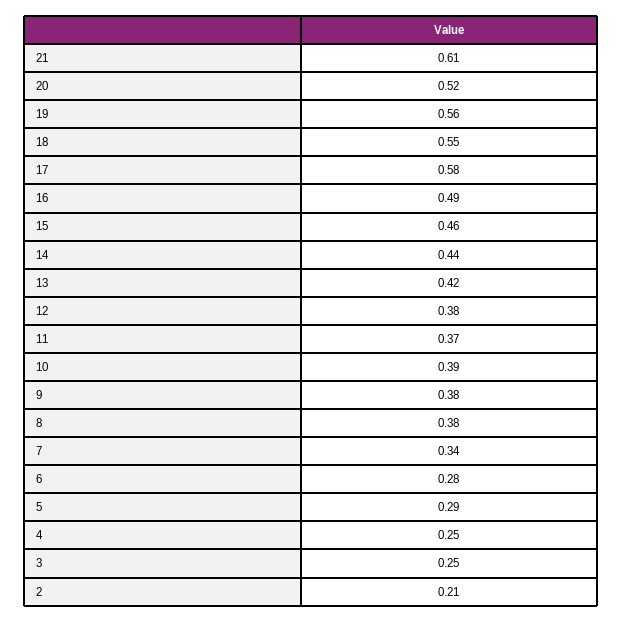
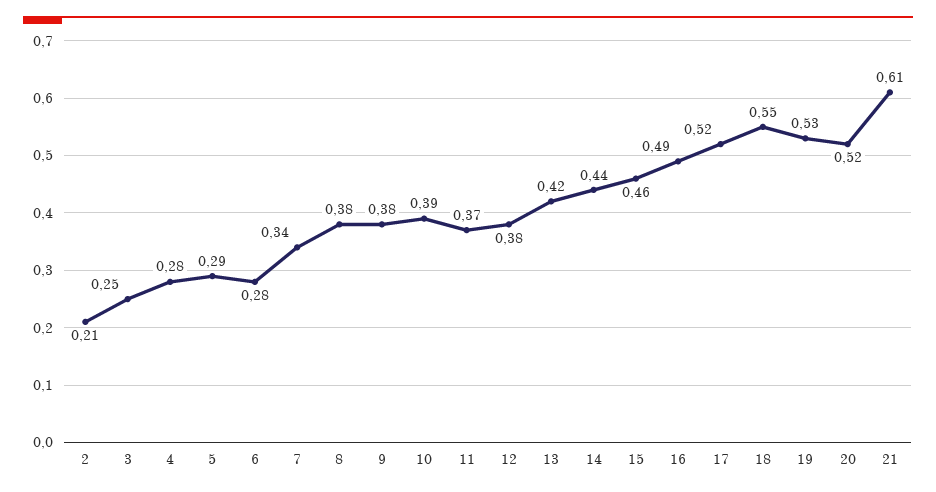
  {
    "21": 0.61,
    "20": 0.52,
-   "19": 0.56,
+   "19": 0.53,
    "18": 0.55,
-   "17": 0.58,
+   "17": 0.52,
    "16": 0.49,
    "15": 0.46,
    "14": 0.44,
    "13": 0.42,
    "12": 0.38,
    "11": 0.37,
    "10": 0.39,
    "9": 0.38,
    "8": 0.38,
    "7": 0.34,
    "6": 0.28,
    "5": 0.29,
-   "4": 0.25,
+   "4": 0.28,
    "3": 0.25,
    "2": 0.21
  }

